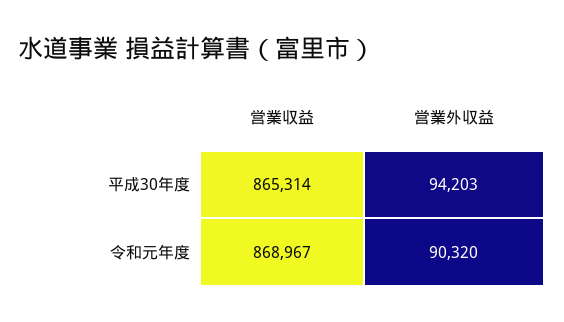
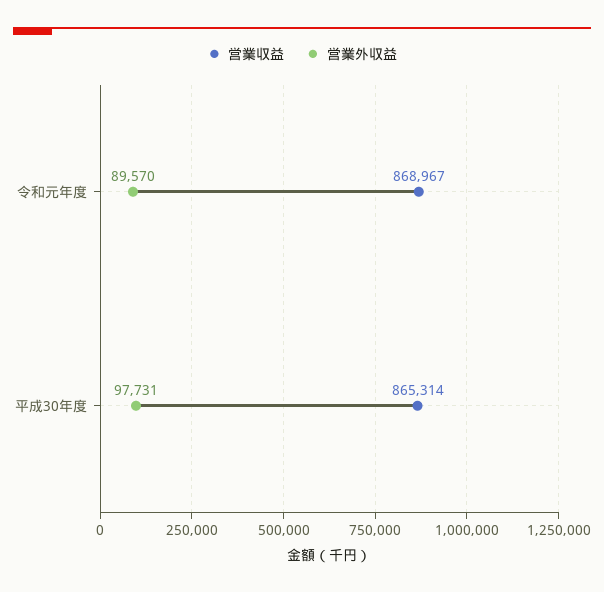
  {
    "営業収益": {
      "平成30年度": 865314,
      "令和元年度": 868967
    },
    "営業外収益": {
-     "平成30年度": 94203,
+     "平成30年度": 97731,
-     "令和元年度": 90320
+     "令和元年度": 89570
    }
  }

